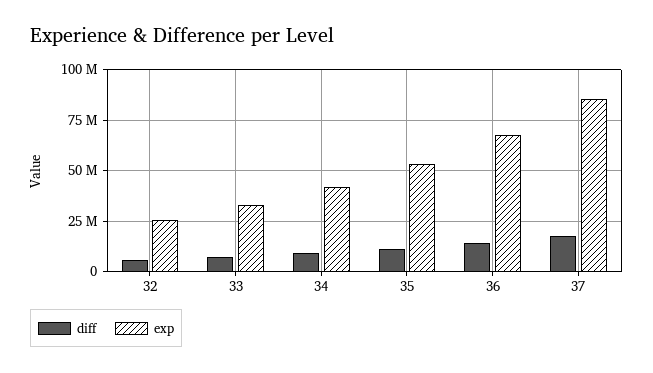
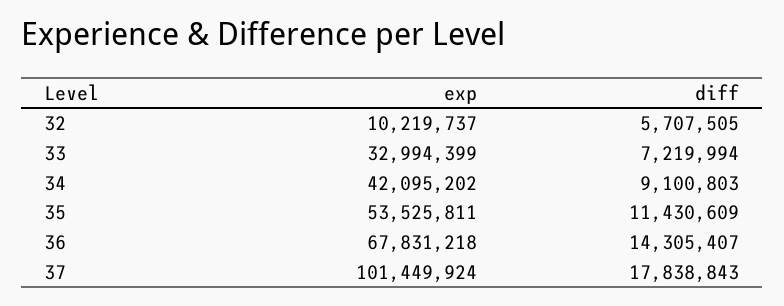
  {
    "diff": {
      "32": 5707505,
      "33": 7219994,
      "34": 9100803,
      "35": 11430609,
      "36": 14305407,
      "37": 17838843
    },
    "exp": {
-     "32": 25000000,
+     "32": 10219737,
      "33": 32994399,
      "34": 42095202,
      "35": 53525811,
      "36": 67831218,
-     "37": 85000000
+     "37": 101449924
    }
  }

